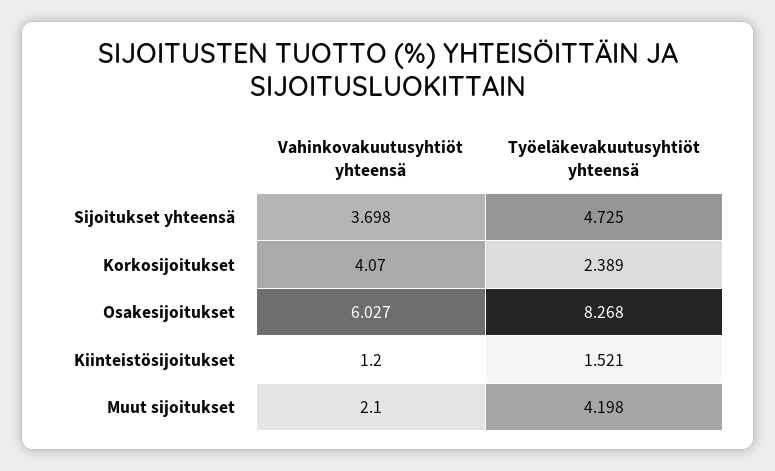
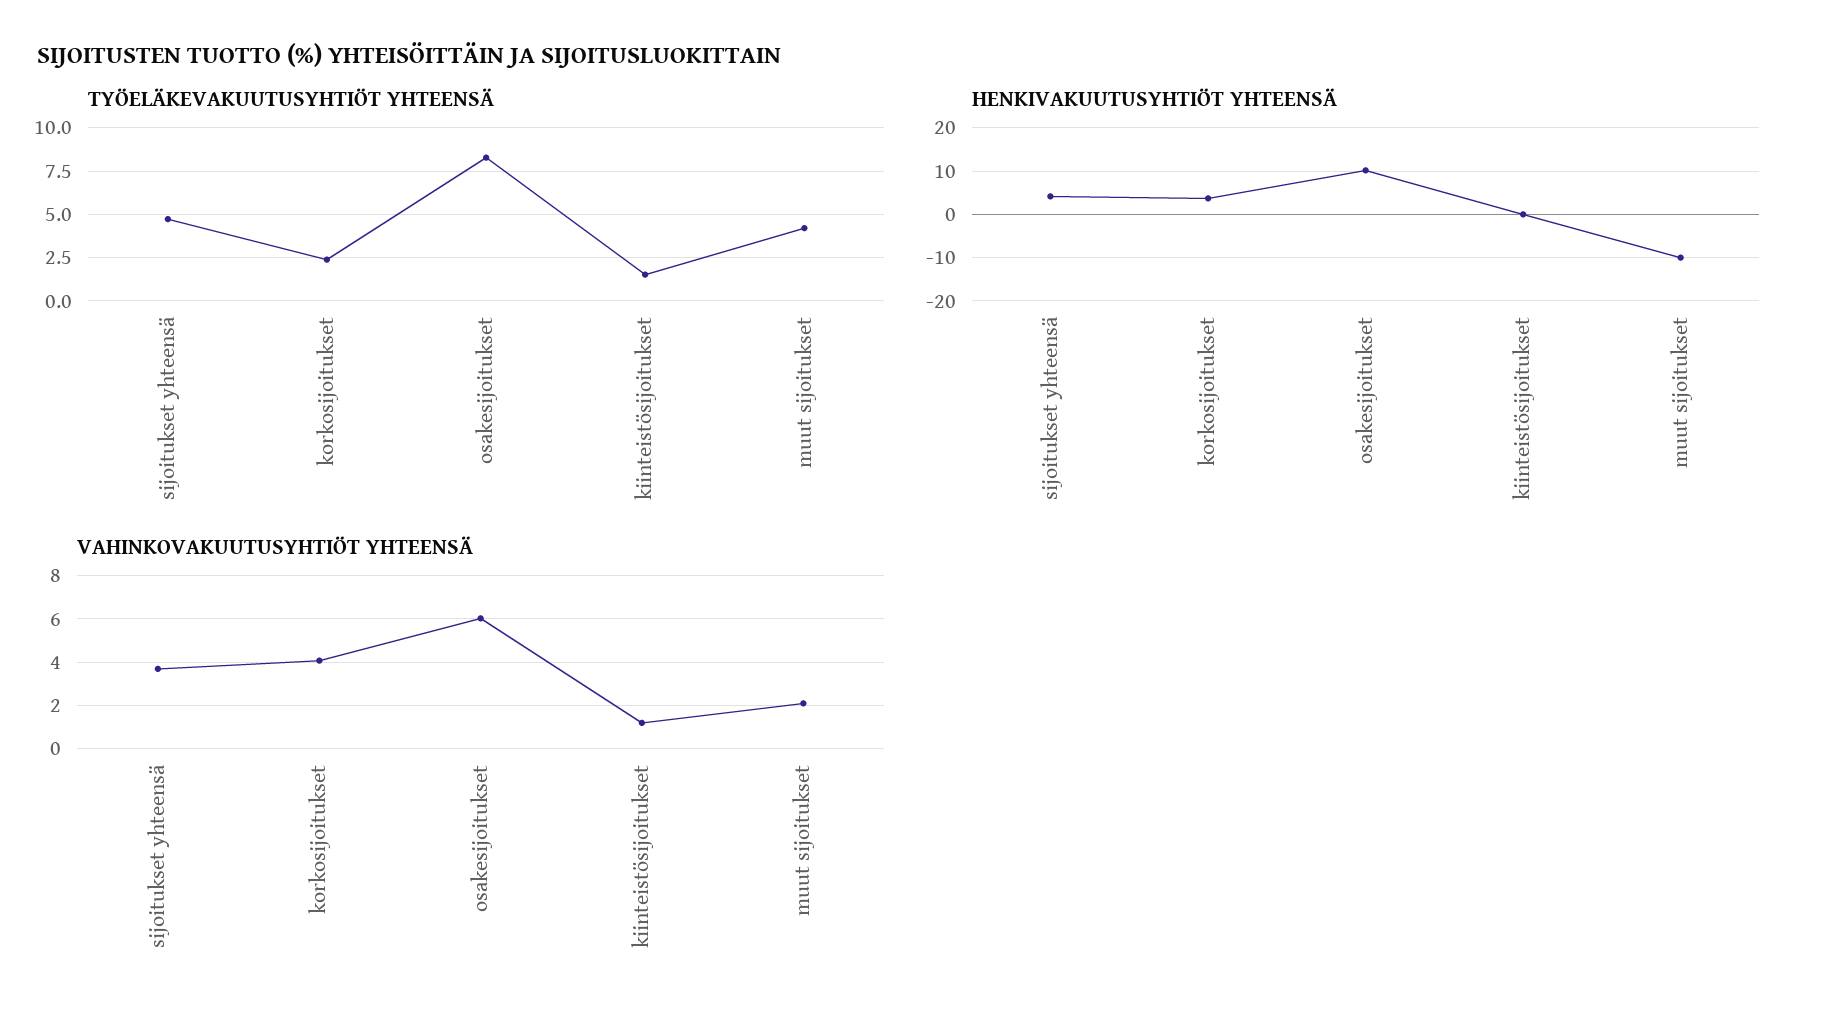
  {
    "Vahinkovakuutusyhtiöt yhteensä": {
      "Sijoitukset yhteensä": 3.698,
      "Korkosijoitukset": 4.07,
      "Osakesijoitukset": 6.027,
      "Kiinteistösijoitukset": 1.2,
      "Muut sijoitukset": 2.1
    },
    "Työeläkevakuutusyhtiöt yhteensä": {
      "Sijoitukset yhteensä": 4.725,
      "Korkosijoitukset": 2.389,
      "Osakesijoitukset": 8.268,
      "Kiinteistösijoitukset": 1.521,
      "Muut sijoitukset": 4.198
-   }
+   },
+   "HENKIVAKUUTUSYHTIÖT YHTEENSÄ": {
+     "Sijoitukset yhteensä": 4,
+     "Korkosijoitukset": 4,
+     "Osakesijoitukset": 10,
+     "Kiinteistösijoitukset": 0,
+     "Muut sijoitukset": -10
+   }
  }

